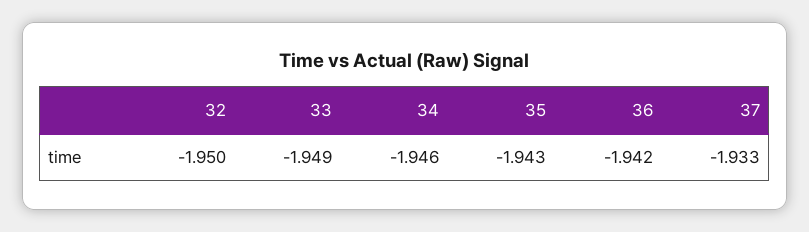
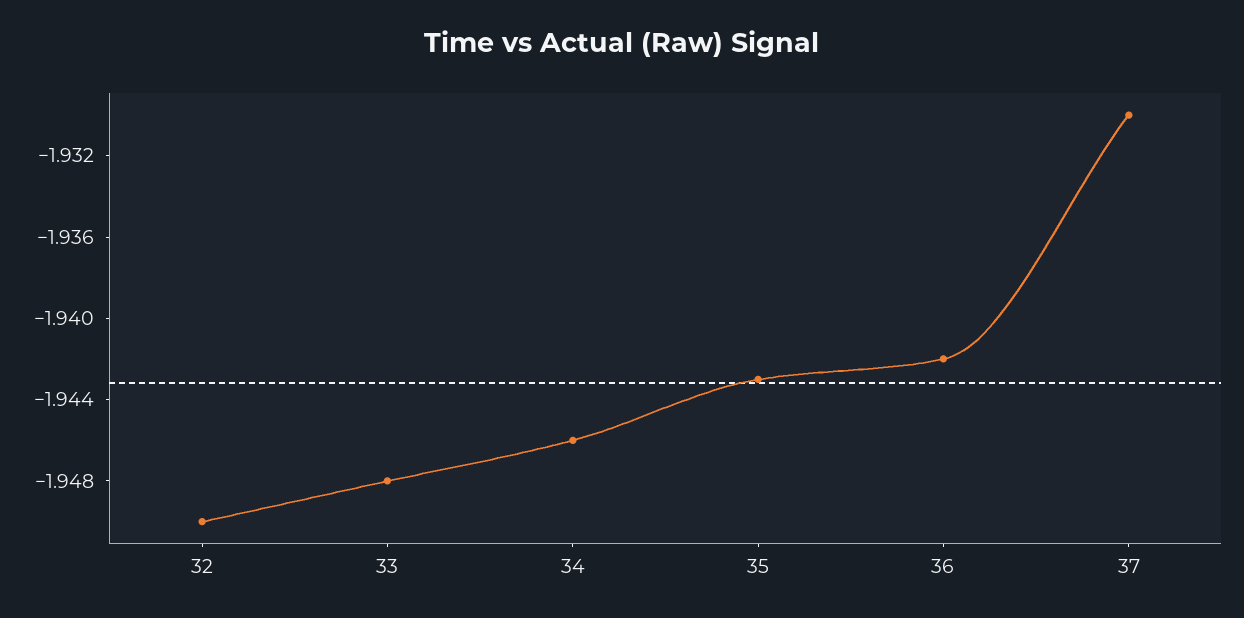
  {
    "32": -1.95,
-   "33": -1.949,
+   "33": -1.948,
    "34": -1.946,
    "35": -1.943,
    "36": -1.942,
-   "37": -1.933
+   "37": -1.93
  }

